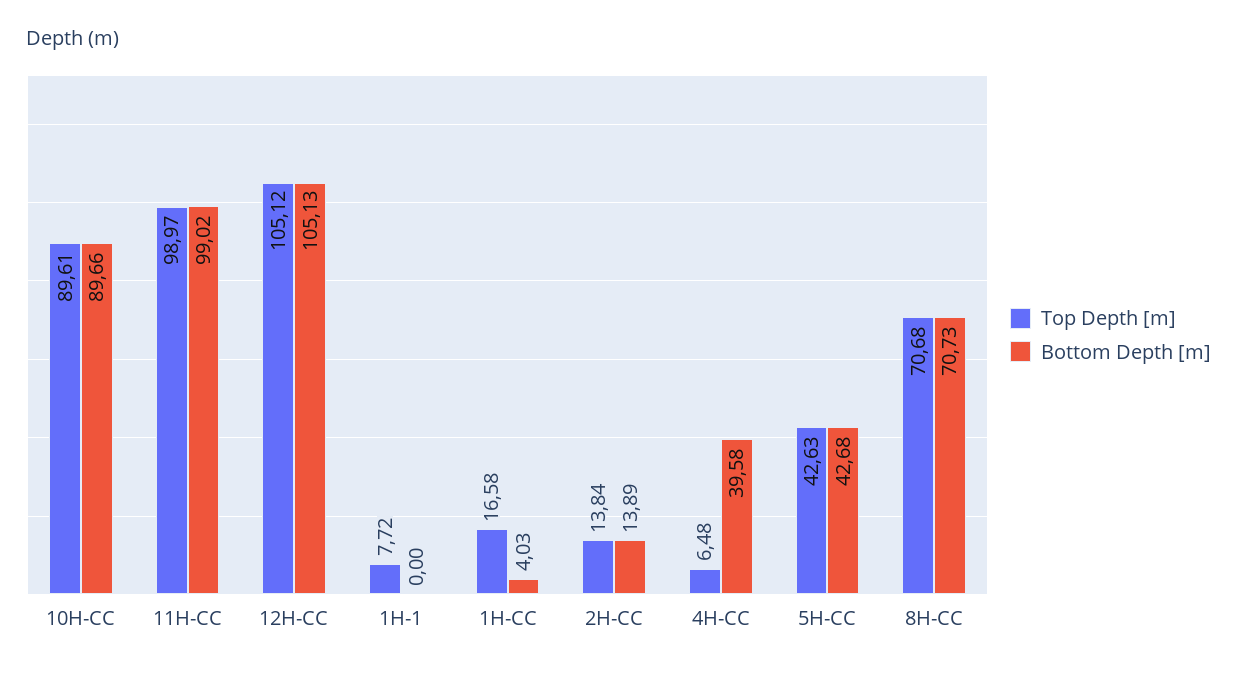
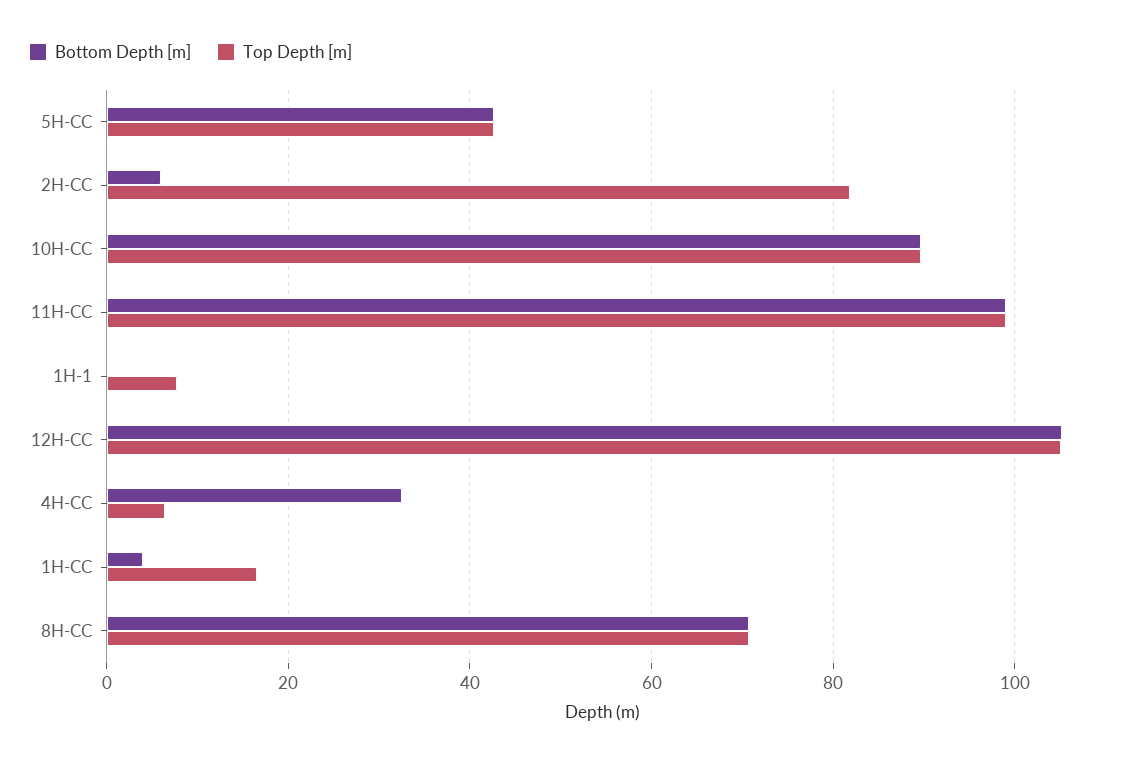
  {
    "Top Depth [m]": {
      "10H-CC": 89.61,
      "11H-CC": 98.97,
      "12H-CC": 105.12,
      "1H-1": 7.72,
      "1H-CC": 16.58,
-     "2H-CC": 13.84,
+     "2H-CC": 82,
      "4H-CC": 6.48,
      "5H-CC": 42.63,
      "8H-CC": 70.68
    },
    "Bottom Depth [m]": {
      "10H-CC": 89.66,
      "11H-CC": 99.02,
      "12H-CC": 105.13,
      "1H-1": 0,
      "1H-CC": 4.03,
-     "2H-CC": 13.89,
+     "2H-CC": 6,
-     "4H-CC": 39.58,
+     "4H-CC": 32,
      "5H-CC": 42.68,
      "8H-CC": 70.73
    }
  }

